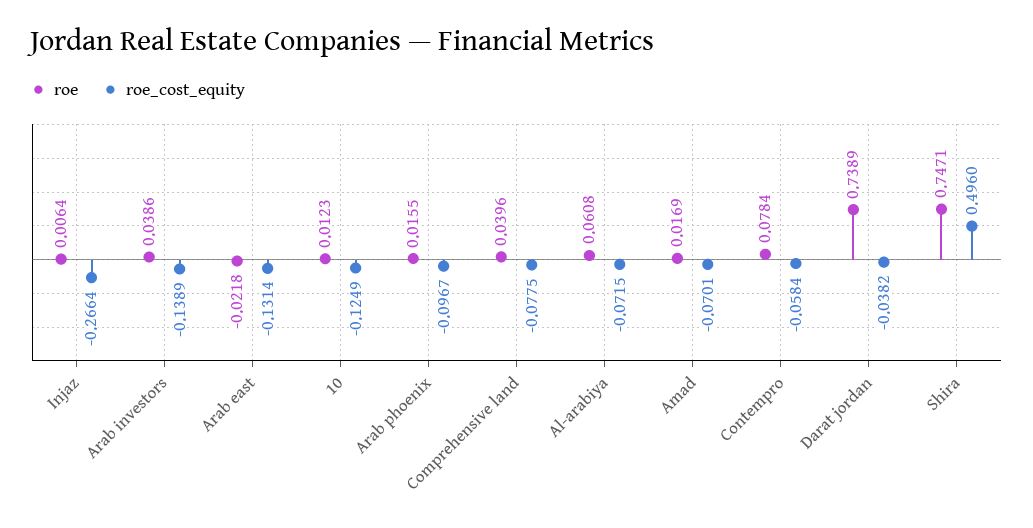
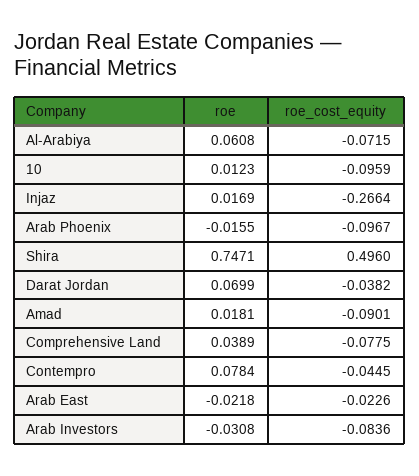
  {
    "roe": {
-     "Injaz": 0.0064,
+     "Injaz": 0.0169,
-     "Arab investors": 0.0386,
+     "Arab investors": -0.0308,
      "Arab east": -0.0218,
      "10": 0.0123,
-     "Arab phoenix": 0.0155,
+     "Arab phoenix": -0.0155,
-     "Comprehensive land": 0.0396,
+     "Comprehensive land": 0.0389,
      "Al-arabiya": 0.0608,
-     "Amad": 0.0169,
+     "Amad": 0.0181,
      "Contempro": 0.0784,
-     "Darat jordan": 0.7389,
+     "Darat jordan": 0.0699,
      "Shira": 0.7471
    },
    "roe_cost_equity": {
      "Injaz": -0.2664,
-     "Arab investors": -0.1389,
+     "Arab investors": -0.0836,
-     "Arab east": -0.1314,
+     "Arab east": -0.0226,
-     "10": -0.1249,
+     "10": -0.0959,
      "Arab phoenix": -0.0967,
      "Comprehensive land": -0.0775,
      "Al-arabiya": -0.0715,
-     "Amad": -0.0701,
+     "Amad": -0.0901,
-     "Contempro": -0.0584,
+     "Contempro": -0.0445,
      "Darat jordan": -0.0382,
      "Shira": 0.496
    }
  }

